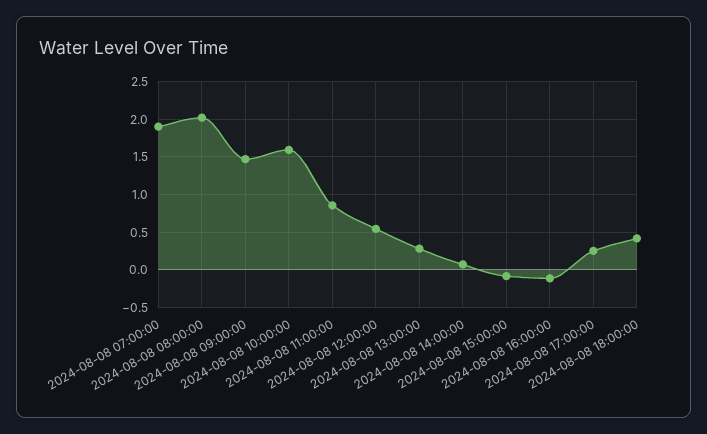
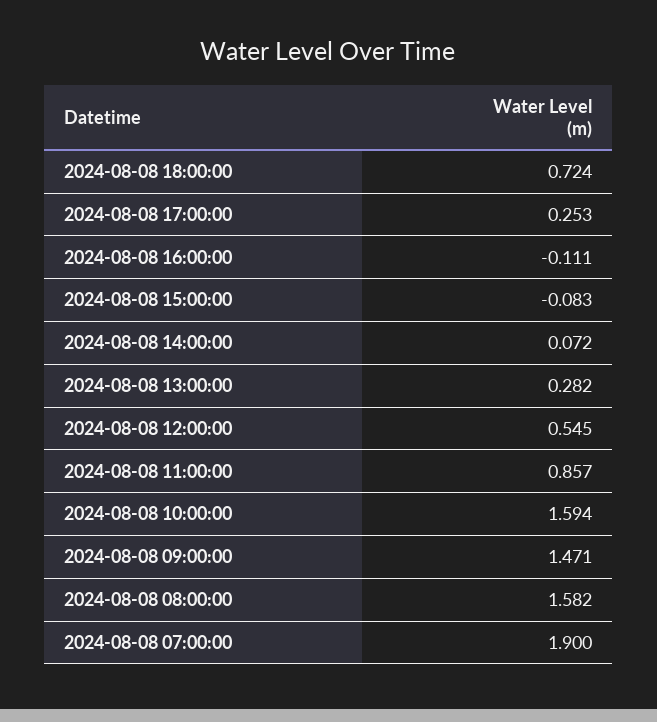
  {
    "2024-08-08 07:00:00": 1.9,
-   "2024-08-08 08:00:00": 2,
+   "2024-08-08 08:00:00": 1.582,
    "2024-08-08 09:00:00": 1.471,
    "2024-08-08 10:00:00": 1.594,
    "2024-08-08 11:00:00": 0.857,
    "2024-08-08 12:00:00": 0.545,
    "2024-08-08 13:00:00": 0.282,
    "2024-08-08 14:00:00": 0.072,
    "2024-08-08 15:00:00": -0.083,
    "2024-08-08 16:00:00": -0.111,
    "2024-08-08 17:00:00": 0.253,
-   "2024-08-08 18:00:00": 0.4
+   "2024-08-08 18:00:00": 0.724
  }

